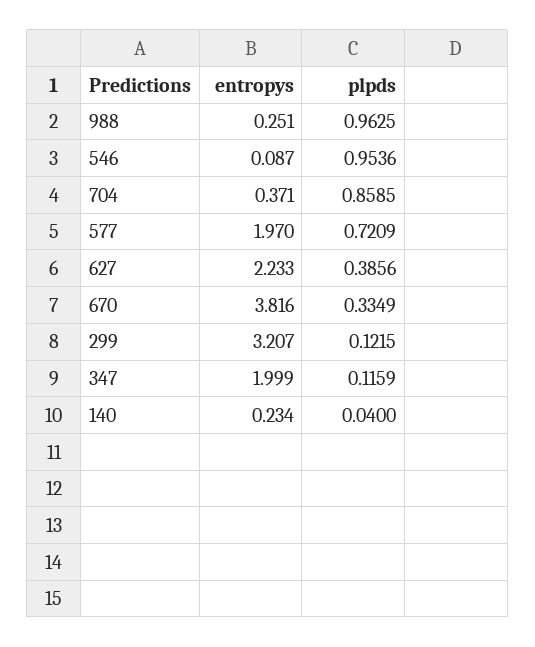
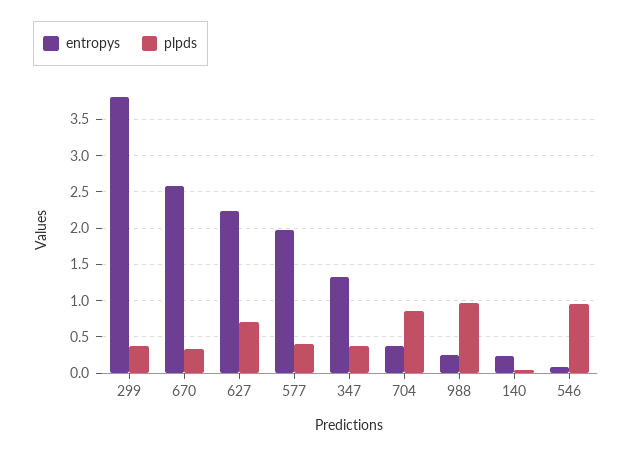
  {
    "entropys": {
      "988": 0.251,
      "546": 0.087,
      "704": 0.371,
      "577": 1.97,
      "627": 2.233,
-     "670": 3.816,
+     "670": 2.6,
-     "299": 3.207,
+     "299": 3.8,
-     "347": 1.999,
+     "347": 1.3,
      "140": 0.234
    },
    "plpds": {
      "988": 0.9625,
      "546": 0.9536,
      "704": 0.8585,
-     "577": 0.7209,
+     "577": 0.4,
-     "627": 0.3856,
+     "627": 0.7,
      "670": 0.3349,
-     "299": 0.1215,
+     "299": 0.4,
-     "347": 0.1159,
+     "347": 0.4,
      "140": 0.04
    }
  }

